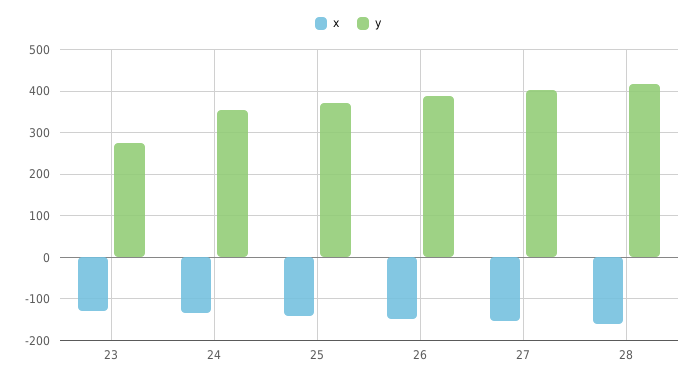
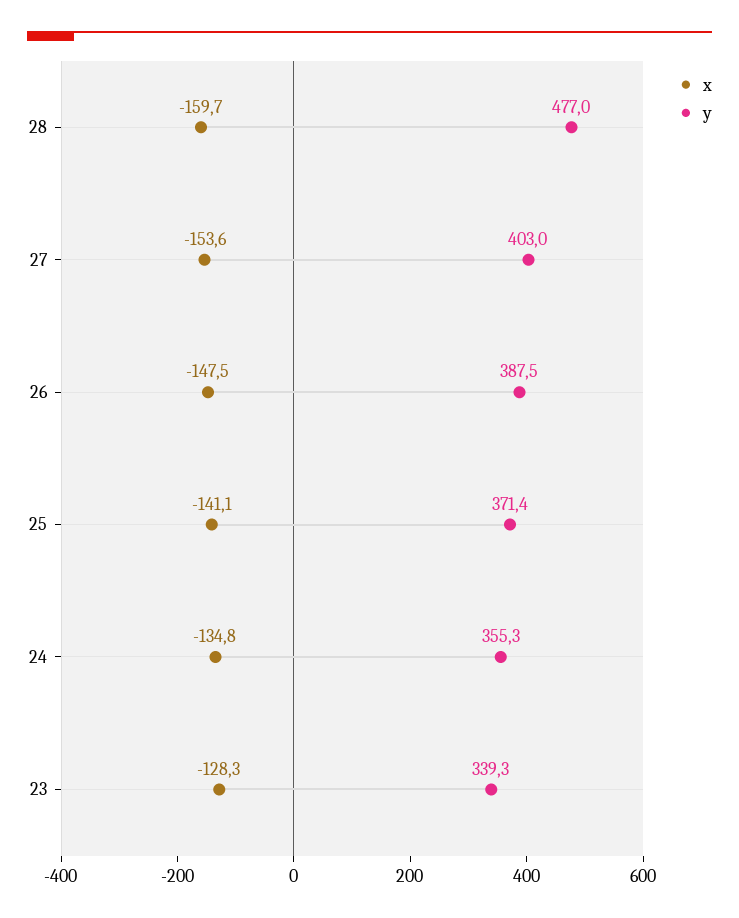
  {
    "x": {
      "23": -128.3,
      "24": -134.8,
      "25": -141.1,
      "26": -147.5,
      "27": -153.6,
      "28": -159.7
    },
    "y": {
-     "23": 280,
+     "23": 339.3,
      "24": 355.3,
      "25": 371.4,
      "26": 387.5,
      "27": 403,
-     "28": 420
+     "28": 477
    }
  }

